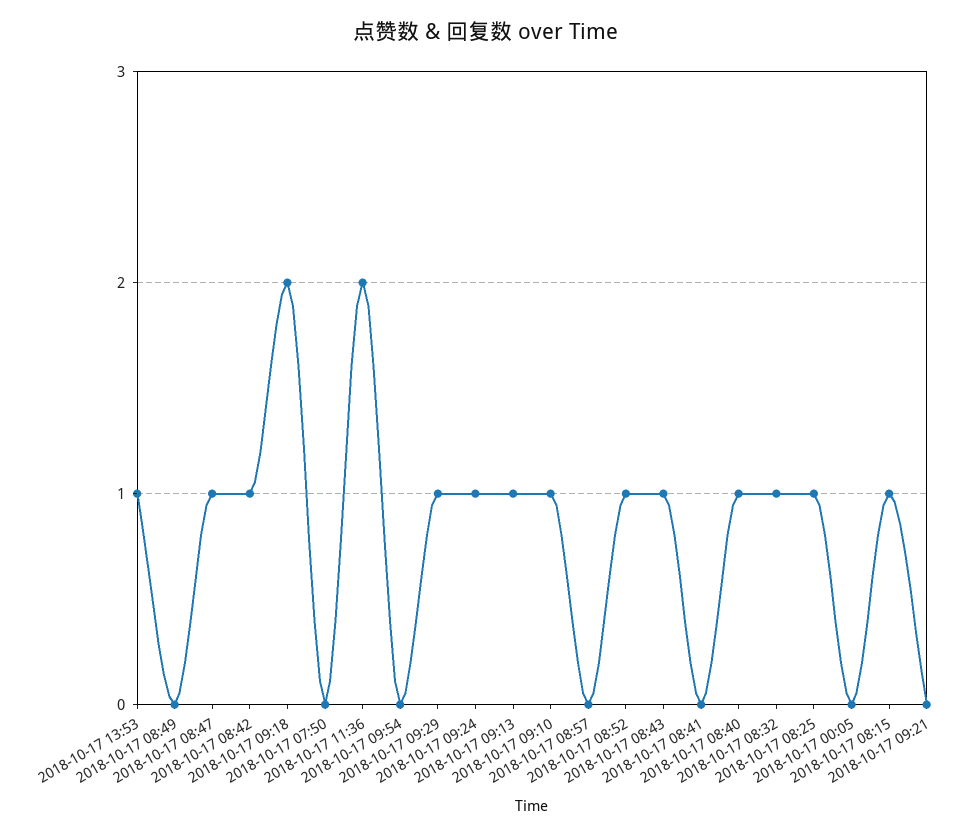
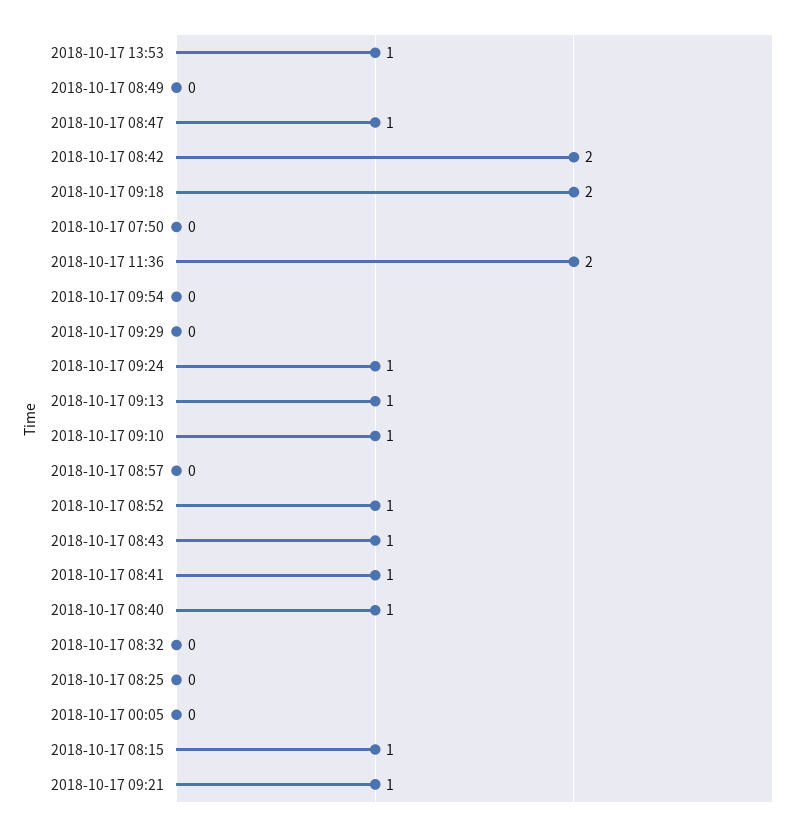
  {
    "2018-10-17 13:53": 1,
    "2018-10-17 08:49": 0,
    "2018-10-17 08:47": 1,
-   "2018-10-17 08:42": 1,
+   "2018-10-17 08:42": 2,
    "2018-10-17 09:18": 2,
    "2018-10-17 07:50": 0,
    "2018-10-17 11:36": 2,
    "2018-10-17 09:54": 0,
-   "2018-10-17 09:29": 1,
+   "2018-10-17 09:29": 0,
    "2018-10-17 09:24": 1,
    "2018-10-17 09:13": 1,
    "2018-10-17 09:10": 1,
    "2018-10-17 08:57": 0,
    "2018-10-17 08:52": 1,
    "2018-10-17 08:43": 1,
-   "2018-10-17 08:41": 0,
+   "2018-10-17 08:41": 1,
    "2018-10-17 08:40": 1,
-   "2018-10-17 08:32": 1,
+   "2018-10-17 08:32": 0,
-   "2018-10-17 08:25": 1,
+   "2018-10-17 08:25": 0,
    "2018-10-17 00:05": 0,
    "2018-10-17 08:15": 1,
-   "2018-10-17 09:21": 0
+   "2018-10-17 09:21": 1
  }

